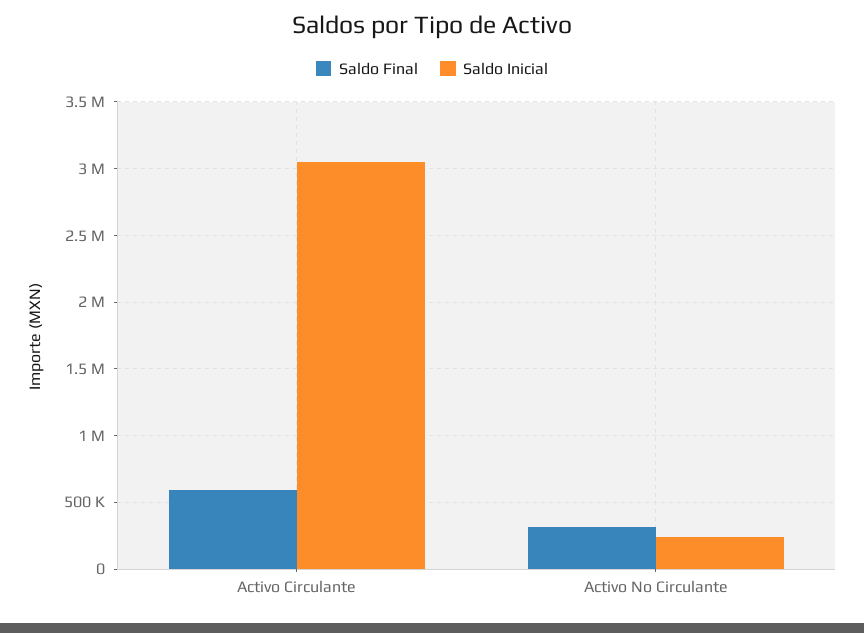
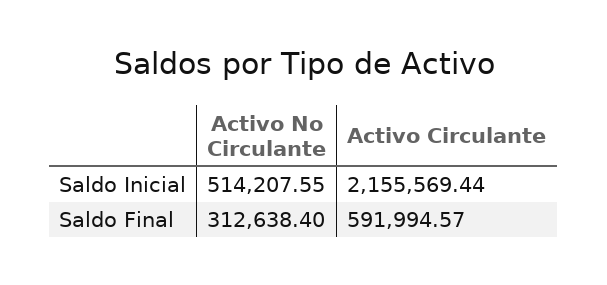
  {
    "Saldo Final": {
      "Activo Circulante": 591994.57,
      "Activo No Circulante": 312638.4
    },
    "Saldo Inicial": {
-     "Activo Circulante": 3050000,
+     "Activo Circulante": 2155569.44,
-     "Activo No Circulante": 250000
+     "Activo No Circulante": 514207.55
    }
  }

